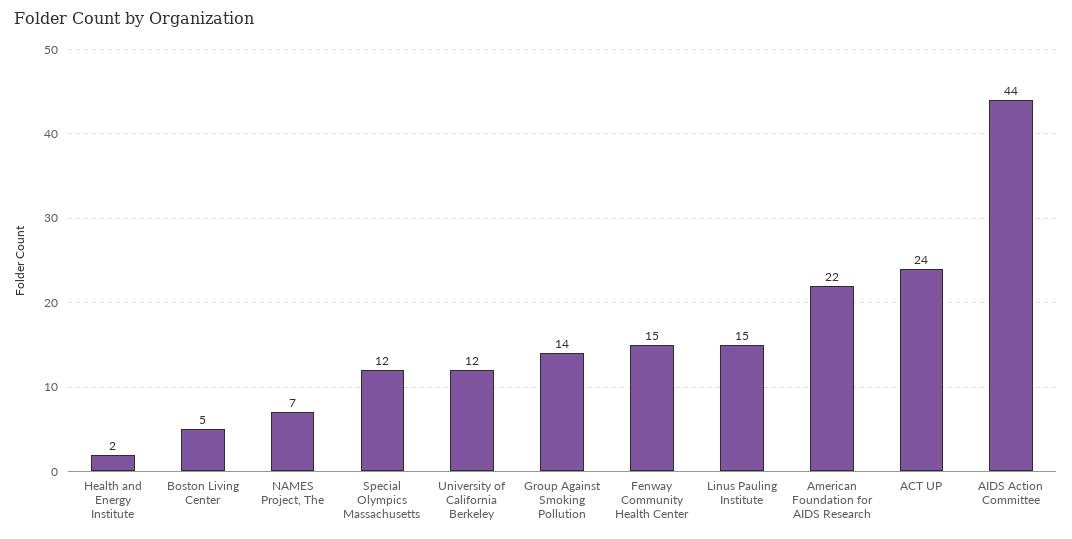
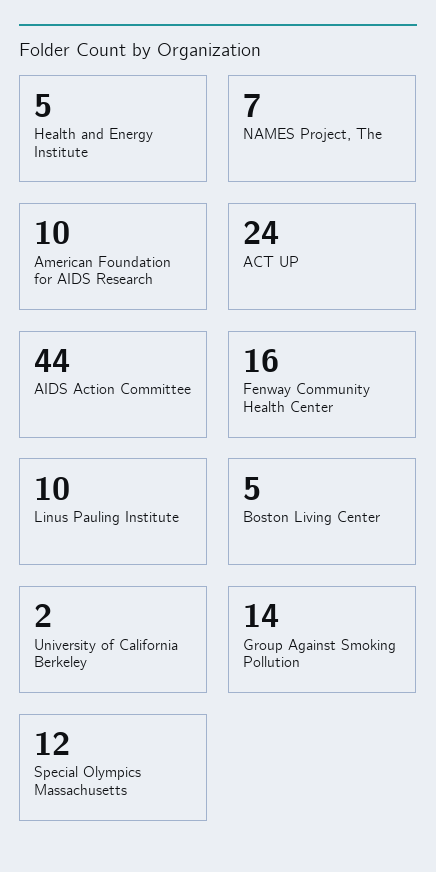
  {
-   "Health and Energy Institute": 2,
+   "Health and Energy Institute": 5,
    "Boston Living Center": 5,
    "NAMES Project, The": 7,
    "Special Olympics Massachusetts": 12,
-   "University of California Berkeley": 12,
+   "University of California Berkeley": 2,
    "Group Against Smoking Pollution": 14,
-   "Fenway Community Health Center": 15,
+   "Fenway Community Health Center": 16,
-   "Linus Pauling Institute": 15,
+   "Linus Pauling Institute": 10,
-   "American Foundation for AIDS Research": 22,
+   "American Foundation for AIDS Research": 10,
    "ACT UP": 24,
    "AIDS Action Committee": 44
  }

